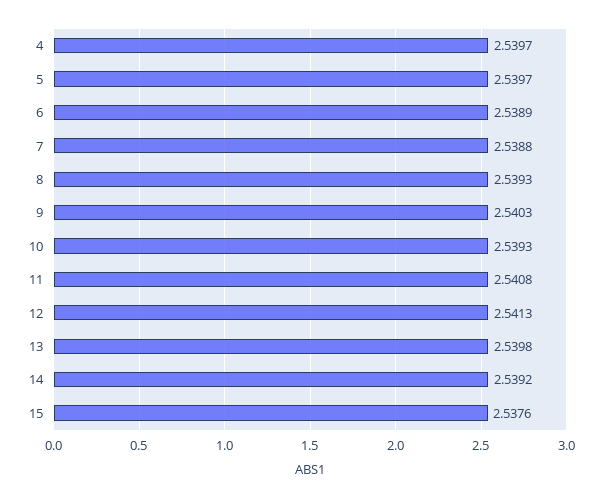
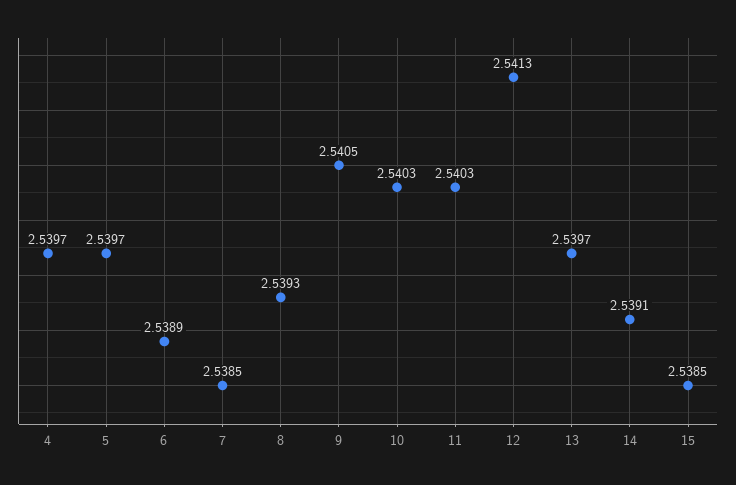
  {
    "4": 2.5397,
    "5": 2.5397,
    "6": 2.5389,
-   "7": 2.5388,
+   "7": 2.5385,
    "8": 2.5393,
-   "9": 2.5403,
+   "9": 2.5405,
-   "10": 2.5393,
+   "10": 2.5403,
-   "11": 2.5408,
+   "11": 2.5403,
    "12": 2.5413,
-   "13": 2.5398,
+   "13": 2.5397,
-   "14": 2.5392,
+   "14": 2.5391,
-   "15": 2.5376
+   "15": 2.5385
  }

